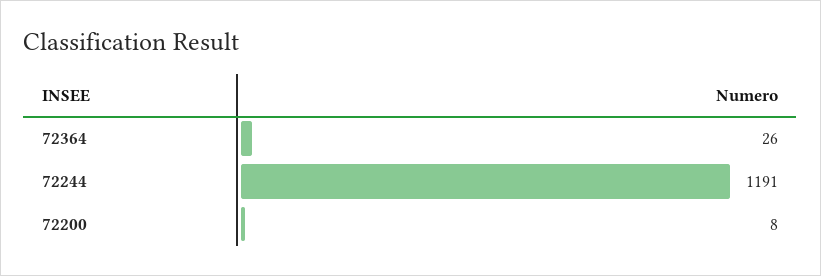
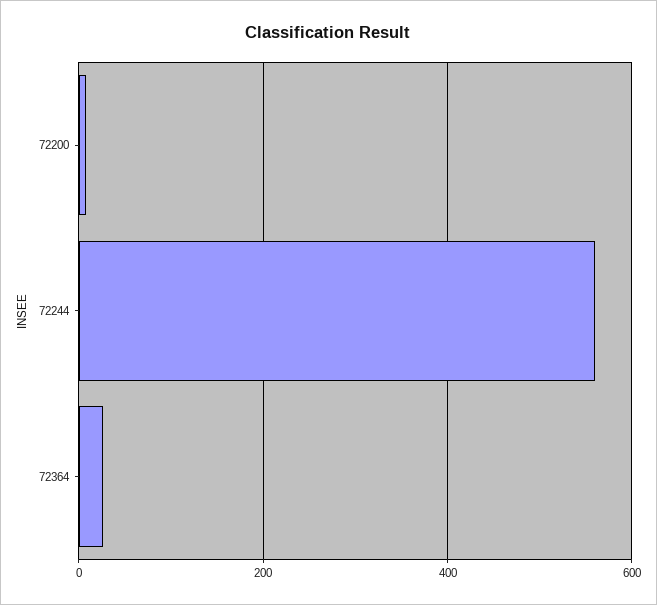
  {
    "72364": 26,
-   "72244": 1191,
+   "72244": 560,
    "72200": 8
  }

